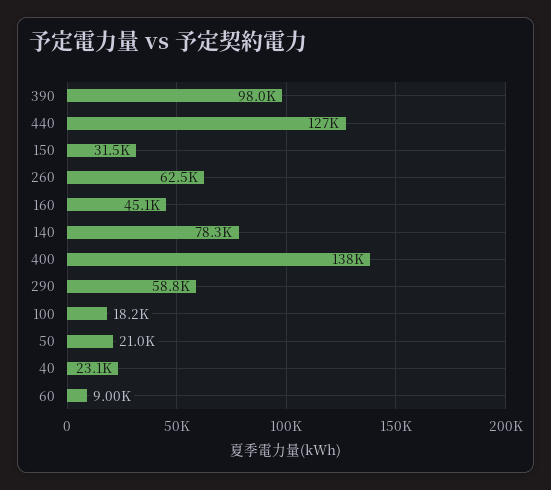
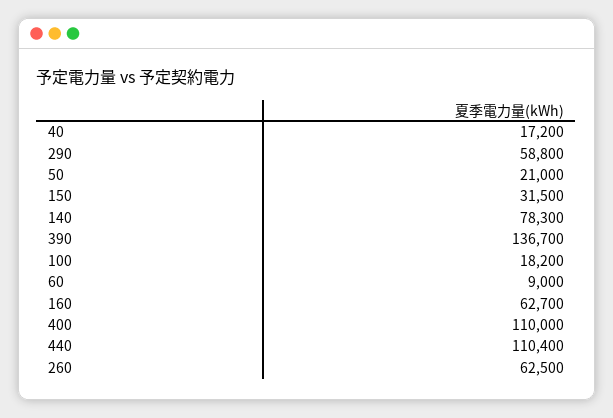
  {
-   "390": 98000,
+   "390": 136700,
-   "440": 127000,
+   "440": 110400,
    "150": 31500,
    "260": 62500,
-   "160": 45100,
+   "160": 62700,
    "140": 78300,
-   "400": 138000,
+   "400": 110000,
    "290": 58800,
    "100": 18200,
    "50": 21000,
-   "40": 23100,
+   "40": 17200,
    "60": 9000
  }

